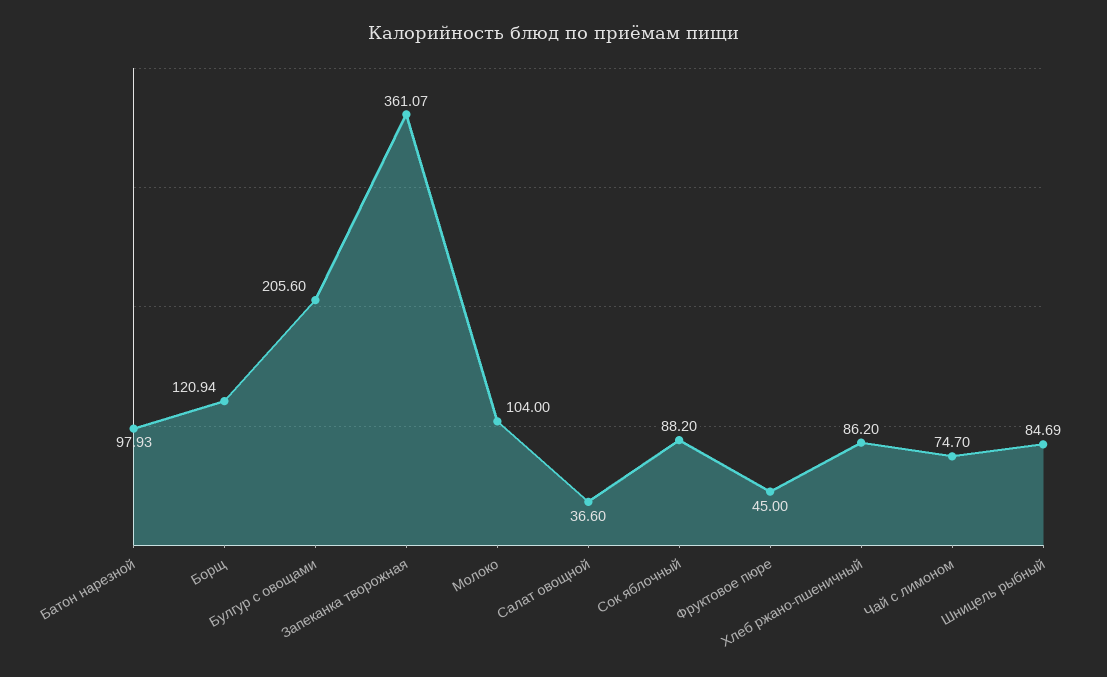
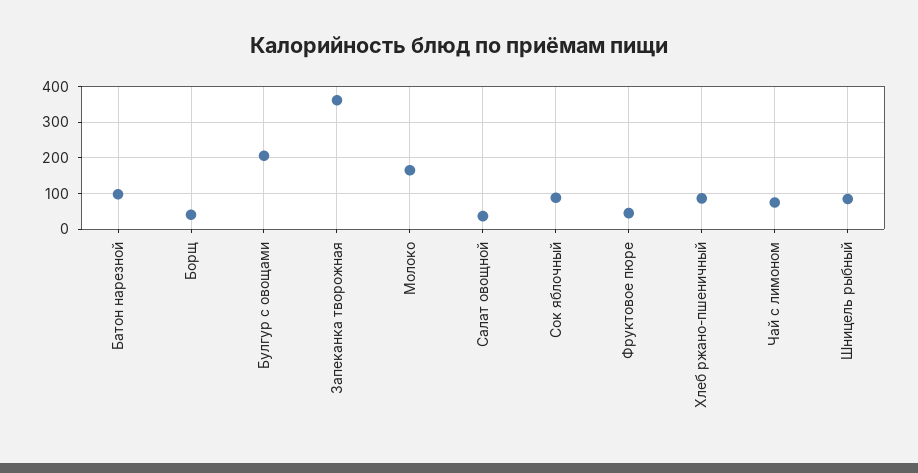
  {
    "Батон нарезной": 97.93,
-   "Борщ": 120.94,
+   "Борщ": 40,
    "Булгур с овощами": 205.6,
    "Запеканка творожная": 361.07,
-   "Молоко": 104,
+   "Молоко": 160,
    "Салат овощной": 36.6,
    "Сок яблочный": 88.2,
    "Фруктовое пюре": 45,
    "Хлеб ржано-пшеничный": 86.2,
    "Чай с лимоном": 74.7,
    "Шницель рыбный": 84.69
  }

